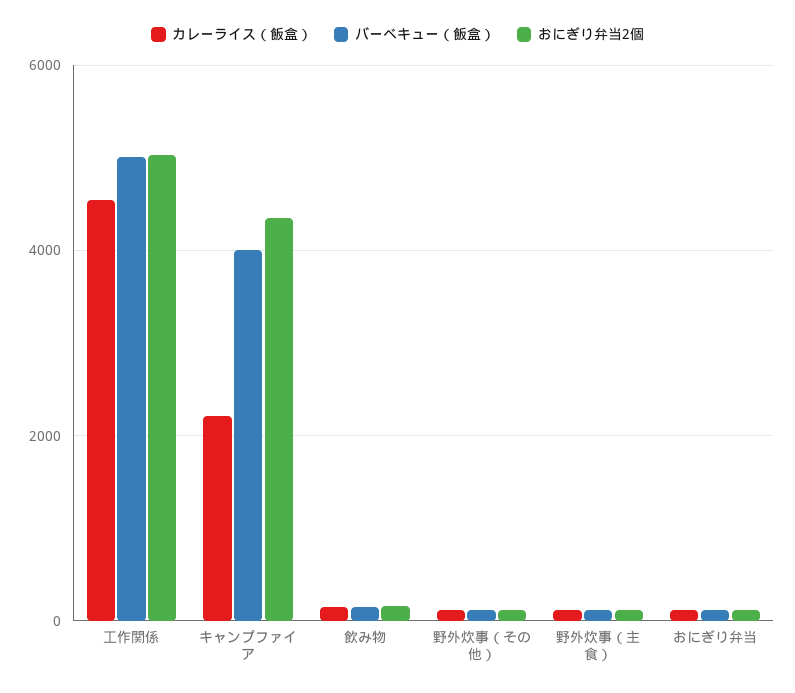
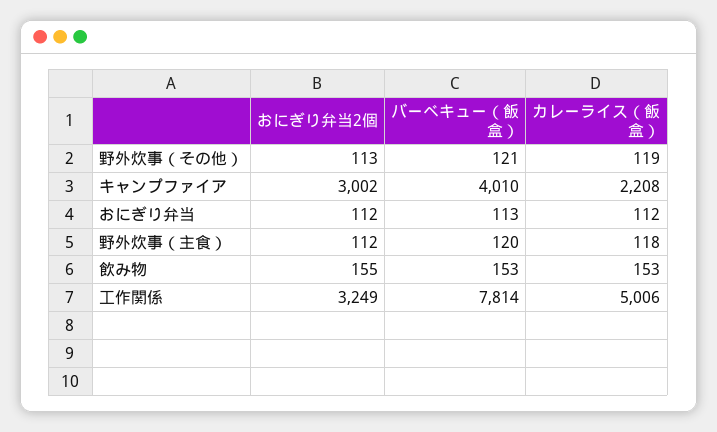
  {
    "カレーライス（飯盒）": {
-     "工作関係": 4600,
+     "工作関係": 5006,
      "キャンプファイア": 2208,
      "飲み物": 153,
      "野外炊事（その他）": 119,
      "野外炊事（主食）": 118,
      "おにぎり弁当": 112
    },
    "バーベキュー（飯盒）": {
-     "工作関係": 5000,
+     "工作関係": 7814,
      "キャンプファイア": 4010,
      "飲み物": 153,
      "野外炊事（その他）": 121,
      "野外炊事（主食）": 120,
      "おにぎり弁当": 113
    },
    "おにぎり弁当2個": {
-     "工作関係": 5000,
+     "工作関係": 3249,
-     "キャンプファイア": 4400,
+     "キャンプファイア": 3002,
      "飲み物": 155,
      "野外炊事（その他）": 113,
      "野外炊事（主食）": 112,
      "おにぎり弁当": 112
    }
  }

